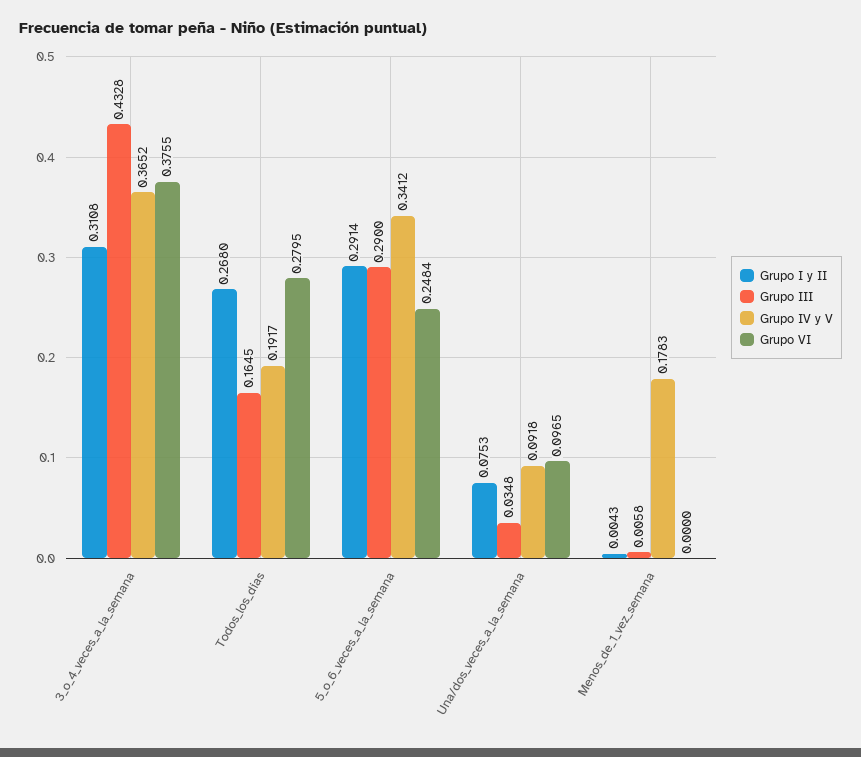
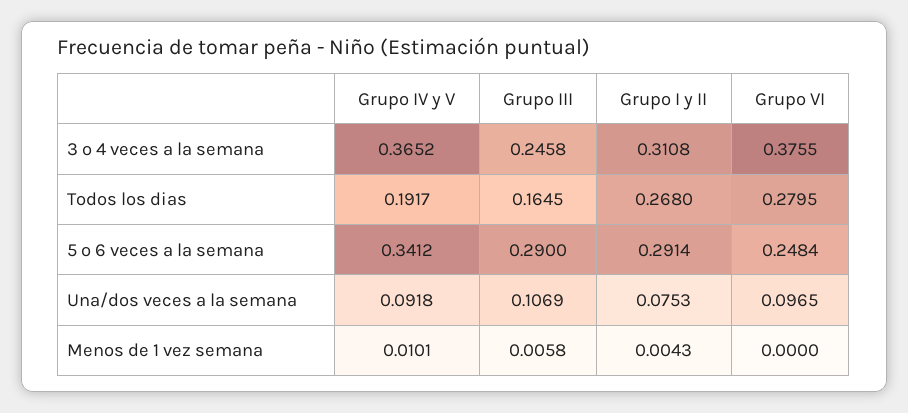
  {
    "Grupo I y II": {
      "3_o_4_veces_a_la_semana": 0.3108,
      "Todos_los_dias": 0.268,
      "5_o_6_veces_a_la_semana": 0.2914,
      "Una/dos_veces_a_la_semana": 0.0753,
      "Menos_de_1_vez_semana": 0.0043
    },
    "Grupo III": {
-     "3_o_4_veces_a_la_semana": 0.4328,
+     "3_o_4_veces_a_la_semana": 0.2458,
      "Todos_los_dias": 0.1645,
      "5_o_6_veces_a_la_semana": 0.29,
-     "Una/dos_veces_a_la_semana": 0.0348,
+     "Una/dos_veces_a_la_semana": 0.1069,
      "Menos_de_1_vez_semana": 0.0058
    },
    "Grupo IV y V": {
      "3_o_4_veces_a_la_semana": 0.3652,
      "Todos_los_dias": 0.1917,
      "5_o_6_veces_a_la_semana": 0.3412,
      "Una/dos_veces_a_la_semana": 0.0918,
-     "Menos_de_1_vez_semana": 0.1783
+     "Menos_de_1_vez_semana": 0.0101
    },
    "Grupo VI": {
      "3_o_4_veces_a_la_semana": 0.3755,
      "Todos_los_dias": 0.2795,
      "5_o_6_veces_a_la_semana": 0.2484,
      "Una/dos_veces_a_la_semana": 0.0965,
      "Menos_de_1_vez_semana": 0
    }
  }

